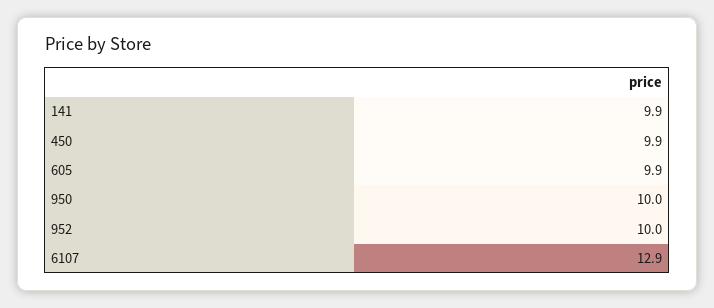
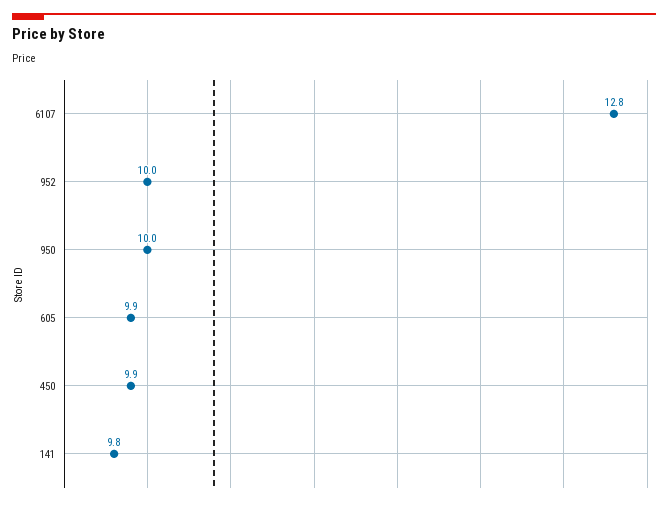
  {
-   "141": 9.9,
+   "141": 9.8,
    "450": 9.9,
    "605": 9.9,
    "950": 10,
    "952": 10,
-   "6107": 12.9
+   "6107": 12.8
  }

